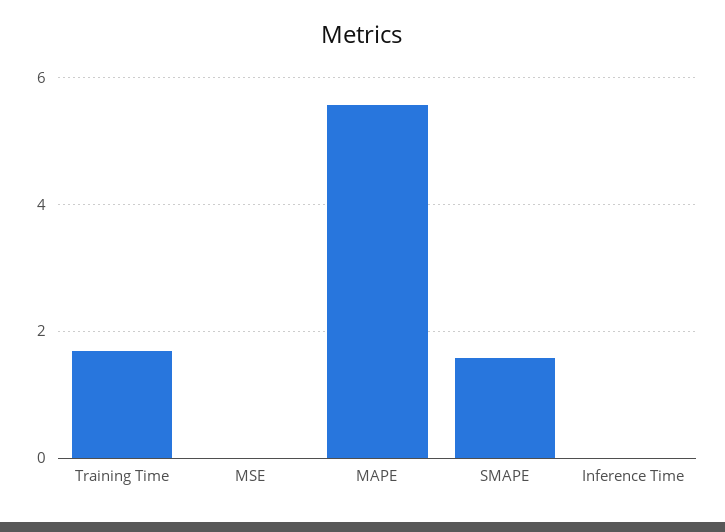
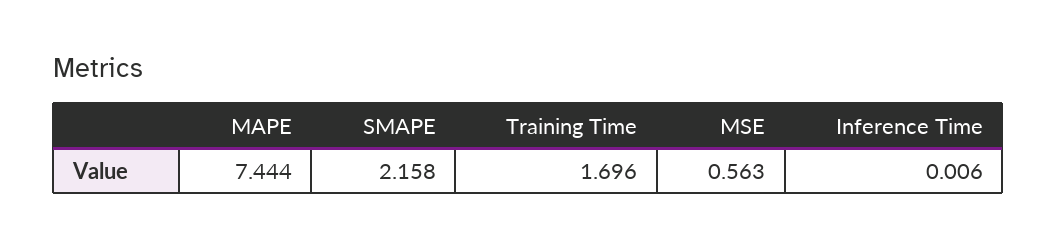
  {
    "Training Time": 1.696,
-   "MSE": 0,
+   "MSE": 0.563,
-   "MAPE": 5.6,
+   "MAPE": 7.444,
-   "SMAPE": 1.6,
+   "SMAPE": 2.158,
    "Inference Time": 0.006
  }

